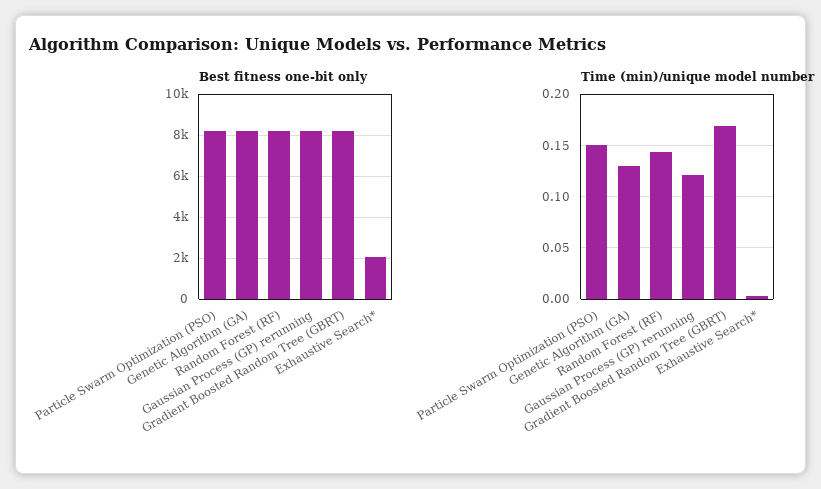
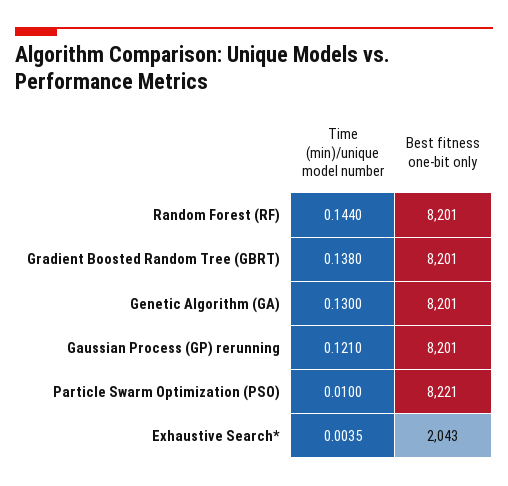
  {
    "Best fitness one-bit only": {
      "Particle Swarm Optimization (PSO)": 8221,
      "Genetic Algorithm (GA)": 8201,
      "Random Forest (RF)": 8201,
      "Gaussian Process (GP) rerunning": 8201,
      "Gradient Boosted Random Tree (GBRT)": 8201,
      "Exhaustive Search*": 2043
    },
    "Time (min)/unique model number": {
-     "Particle Swarm Optimization (PSO)": 0.15,
+     "Particle Swarm Optimization (PSO)": 0.01,
      "Genetic Algorithm (GA)": 0.13,
      "Random Forest (RF)": 0.144,
      "Gaussian Process (GP) rerunning": 0.121,
-     "Gradient Boosted Random Tree (GBRT)": 0.17,
+     "Gradient Boosted Random Tree (GBRT)": 0.138,
      "Exhaustive Search*": 0.0035
    }
  }

